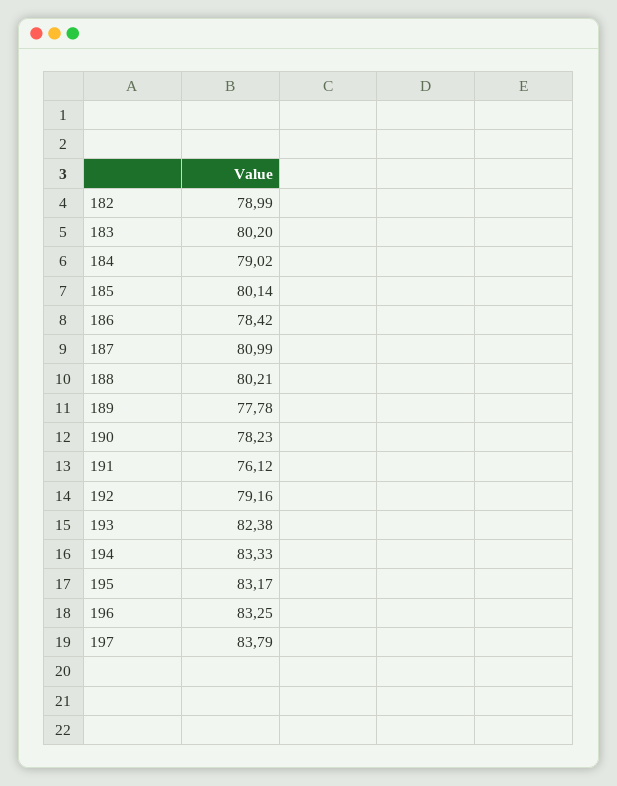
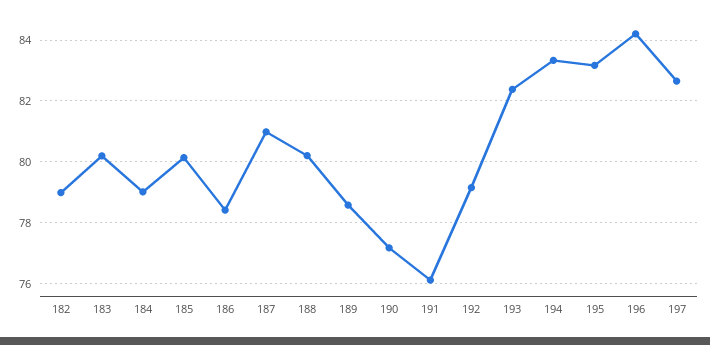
  {
    "182": 78.99,
    "183": 80.2,
    "184": 79.02,
    "185": 80.14,
    "186": 78.42,
    "187": 80.99,
    "188": 80.21,
-   "189": 77.78,
+   "189": 78.6,
-   "190": 78.23,
+   "190": 77.2,
    "191": 76.12,
    "192": 79.16,
    "193": 82.38,
    "194": 83.33,
    "195": 83.17,
-   "196": 83.25,
+   "196": 84.2,
-   "197": 83.79
+   "197": 82.6
  }

